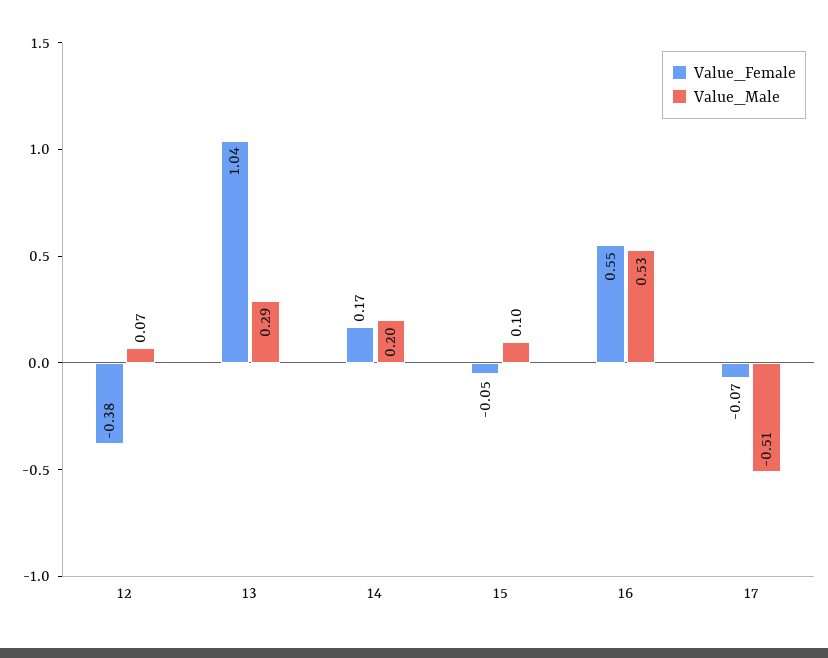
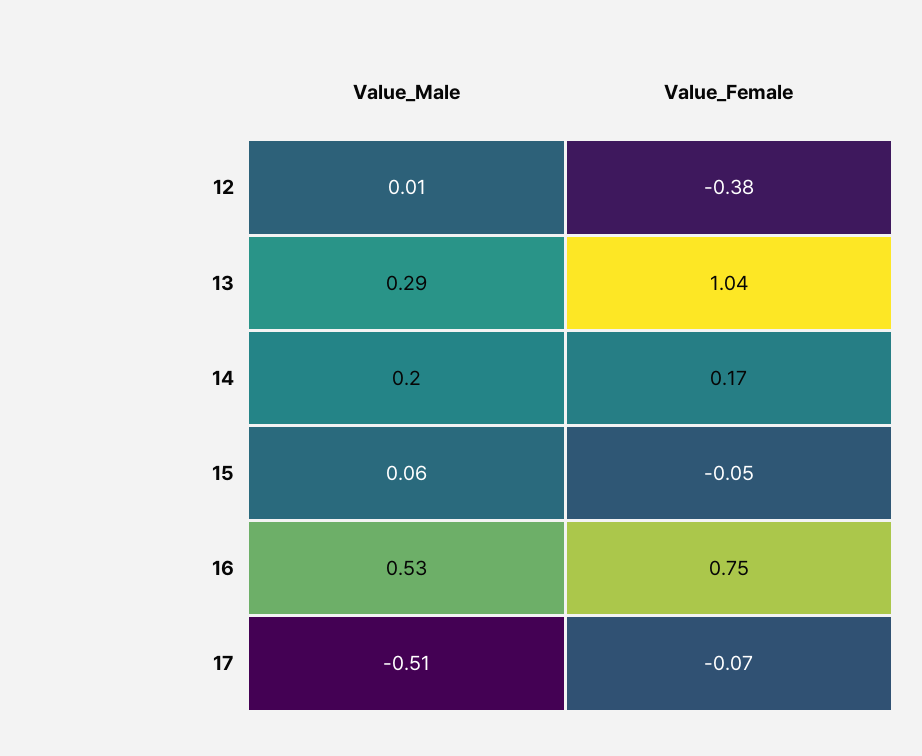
  {
    "Value_Female": {
      "12": -0.38,
      "13": 1.04,
      "14": 0.17,
      "15": -0.05,
-     "16": 0.55,
+     "16": 0.75,
      "17": -0.07
    },
    "Value_Male": {
-     "12": 0.07,
+     "12": 0.01,
      "13": 0.29,
      "14": 0.2,
-     "15": 0.1,
+     "15": 0.06,
      "16": 0.53,
      "17": -0.51
    }
  }

